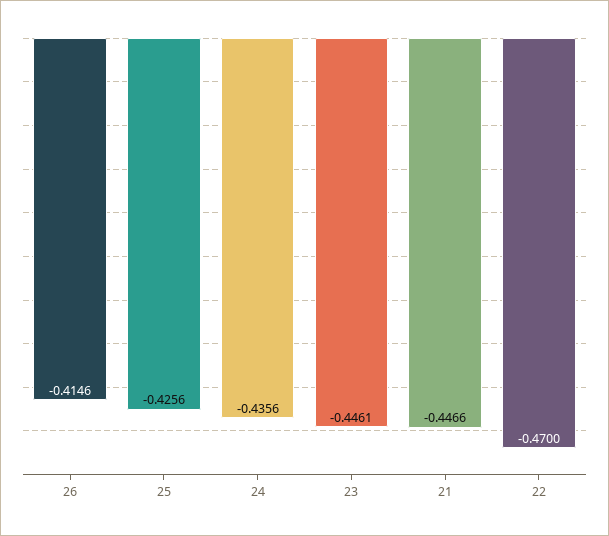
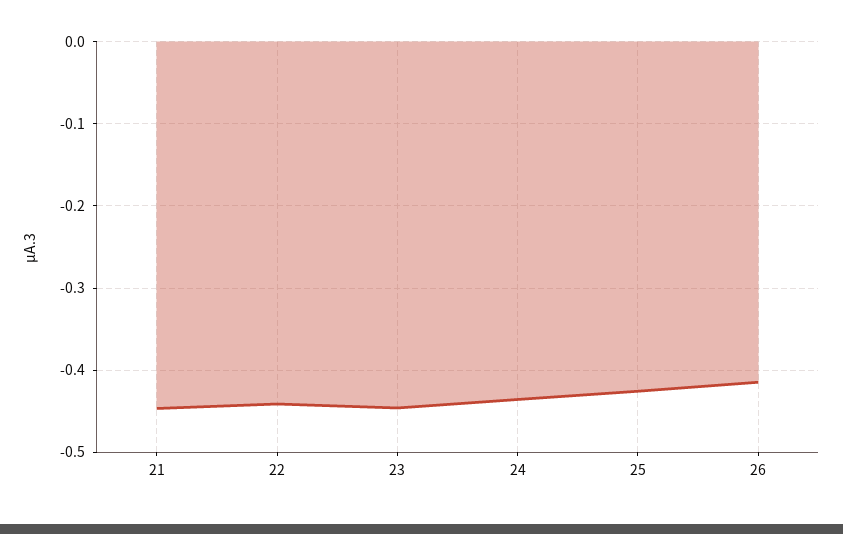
  {
    "26": -0.4146,
    "25": -0.4256,
    "24": -0.4356,
    "23": -0.4461,
    "21": -0.4466,
-   "22": -0.47
+   "22": -0.44
  }

